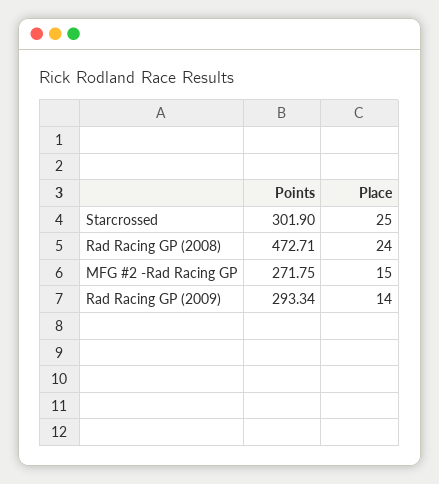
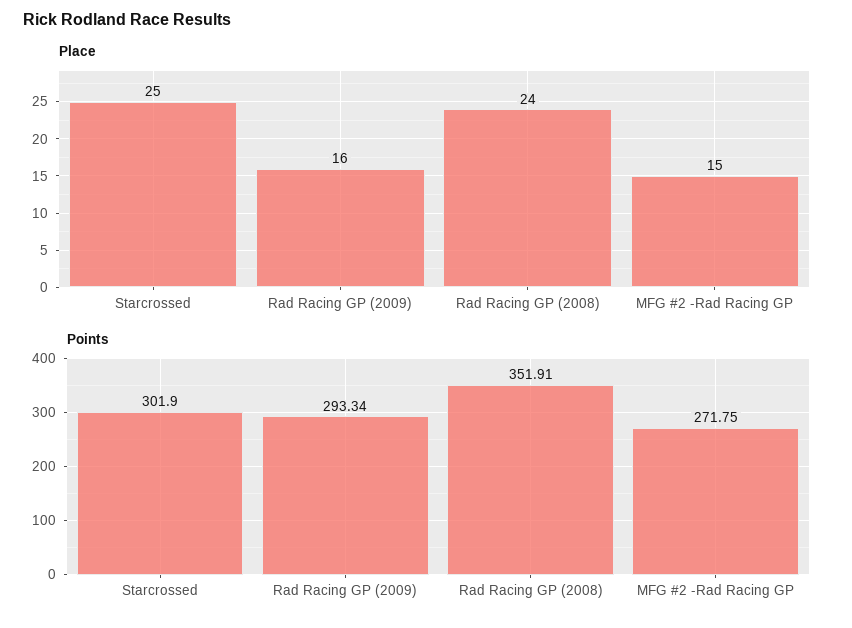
  {
    "Points": {
      "Starcrossed": 301.9,
-     "Rad Racing GP (2008)": 472.71,
+     "Rad Racing GP (2008)": 351.91,
      "MFG #2 -Rad Racing GP": 271.75,
      "Rad Racing GP (2009)": 293.34
    },
    "Place": {
      "Starcrossed": 25,
      "Rad Racing GP (2008)": 24,
      "MFG #2 -Rad Racing GP": 15,
-     "Rad Racing GP (2009)": 14
+     "Rad Racing GP (2009)": 16
    }
  }

